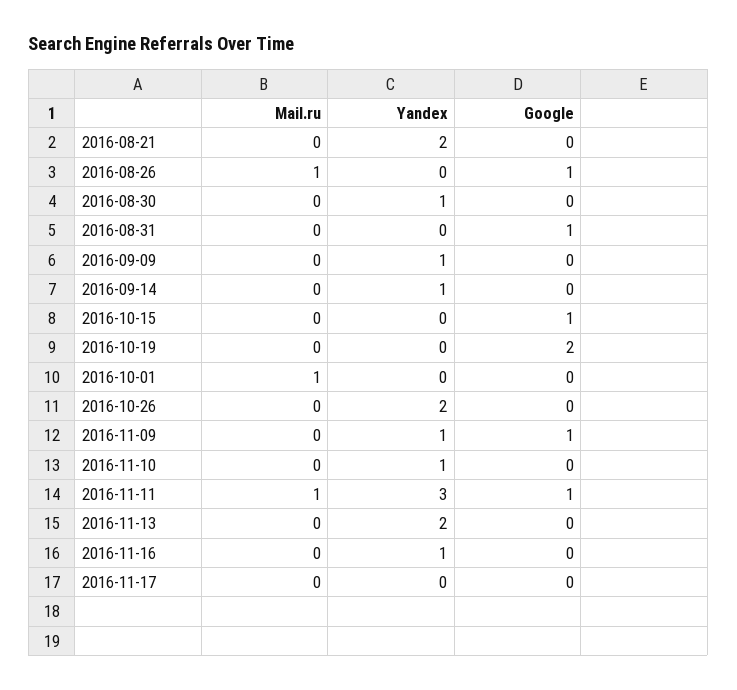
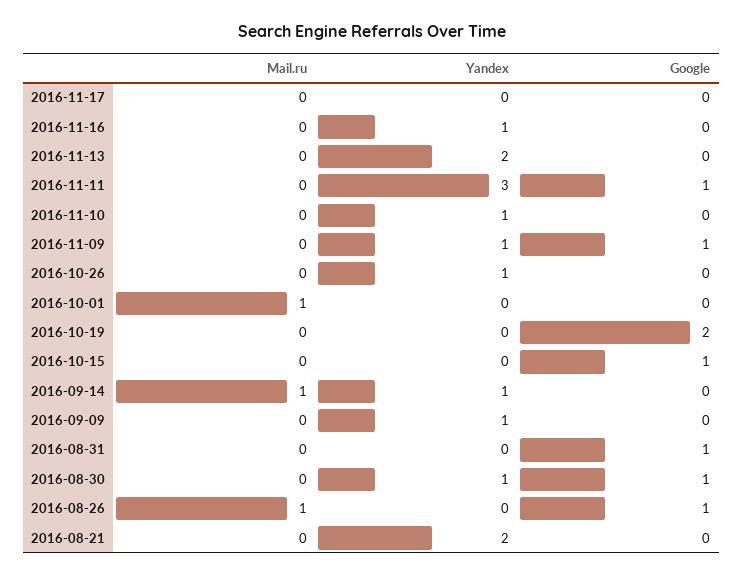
  {
    "Mail.ru": {
      "2016-08-21": 0,
      "2016-08-26": 1,
      "2016-08-30": 0,
      "2016-08-31": 0,
      "2016-09-09": 0,
-     "2016-09-14": 0,
+     "2016-09-14": 1,
      "2016-10-15": 0,
      "2016-10-19": 0,
      "2016-10-01": 1,
      "2016-10-26": 0,
      "2016-11-09": 0,
      "2016-11-10": 0,
-     "2016-11-11": 1,
+     "2016-11-11": 0,
      "2016-11-13": 0,
      "2016-11-16": 0,
      "2016-11-17": 0
    },
    "Yandex": {
      "2016-08-21": 2,
      "2016-08-26": 0,
      "2016-08-30": 1,
      "2016-08-31": 0,
      "2016-09-09": 1,
      "2016-09-14": 1,
      "2016-10-15": 0,
      "2016-10-19": 0,
      "2016-10-01": 0,
-     "2016-10-26": 2,
+     "2016-10-26": 1,
      "2016-11-09": 1,
      "2016-11-10": 1,
      "2016-11-11": 3,
      "2016-11-13": 2,
      "2016-11-16": 1,
      "2016-11-17": 0
    },
    "Google": {
      "2016-08-21": 0,
      "2016-08-26": 1,
-     "2016-08-30": 0,
+     "2016-08-30": 1,
      "2016-08-31": 1,
      "2016-09-09": 0,
      "2016-09-14": 0,
      "2016-10-15": 1,
      "2016-10-19": 2,
      "2016-10-01": 0,
      "2016-10-26": 0,
      "2016-11-09": 1,
      "2016-11-10": 0,
      "2016-11-11": 1,
      "2016-11-13": 0,
      "2016-11-16": 0,
      "2016-11-17": 0
    }
  }

